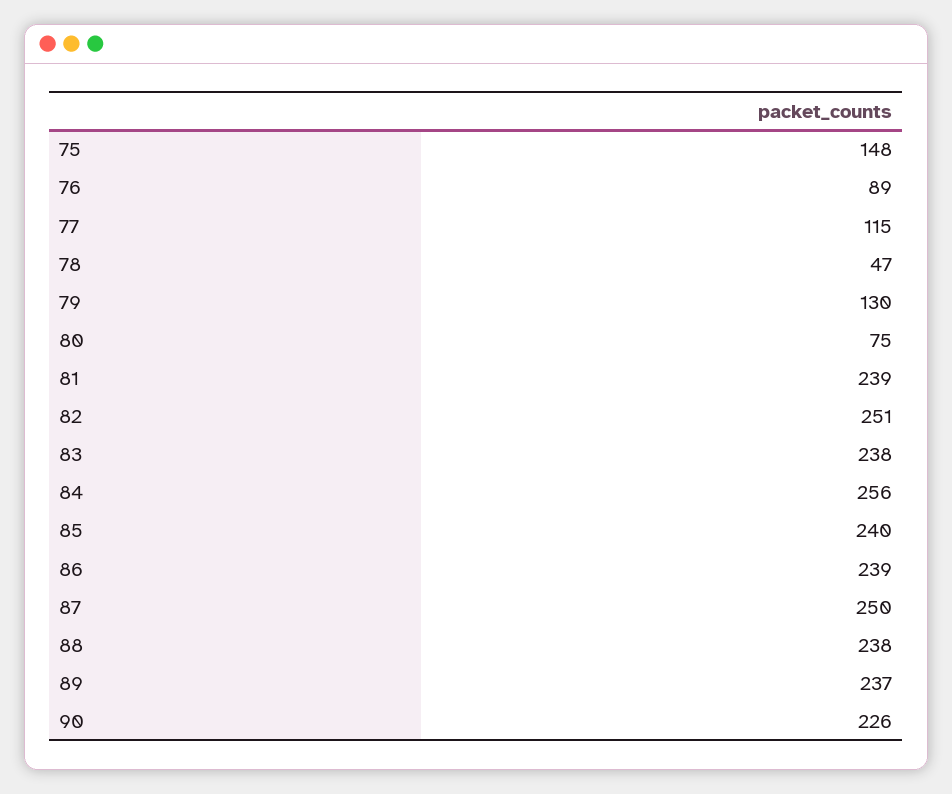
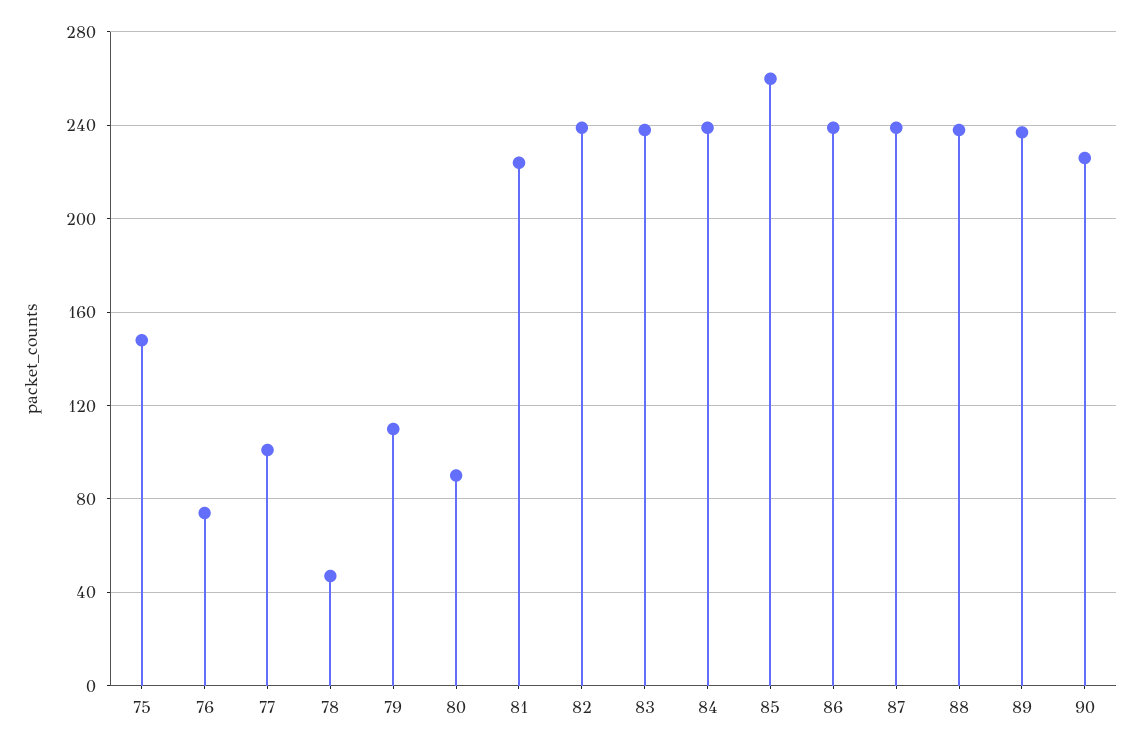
  {
    "75": 148,
-   "76": 89,
+   "76": 75,
-   "77": 115,
+   "77": 100,
    "78": 47,
-   "79": 130,
+   "79": 110,
-   "80": 75,
+   "80": 90,
-   "81": 239,
+   "81": 225,
-   "82": 251,
+   "82": 240,
    "83": 238,
-   "84": 256,
+   "84": 240,
-   "85": 240,
+   "85": 260,
    "86": 239,
-   "87": 250,
+   "87": 240,
    "88": 238,
    "89": 237,
    "90": 226
  }

